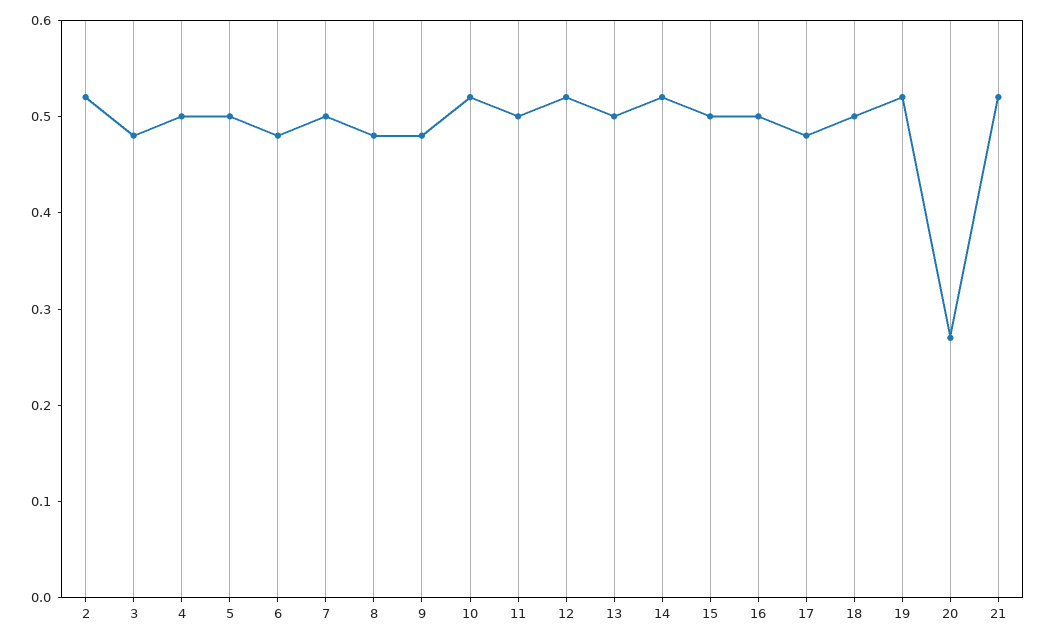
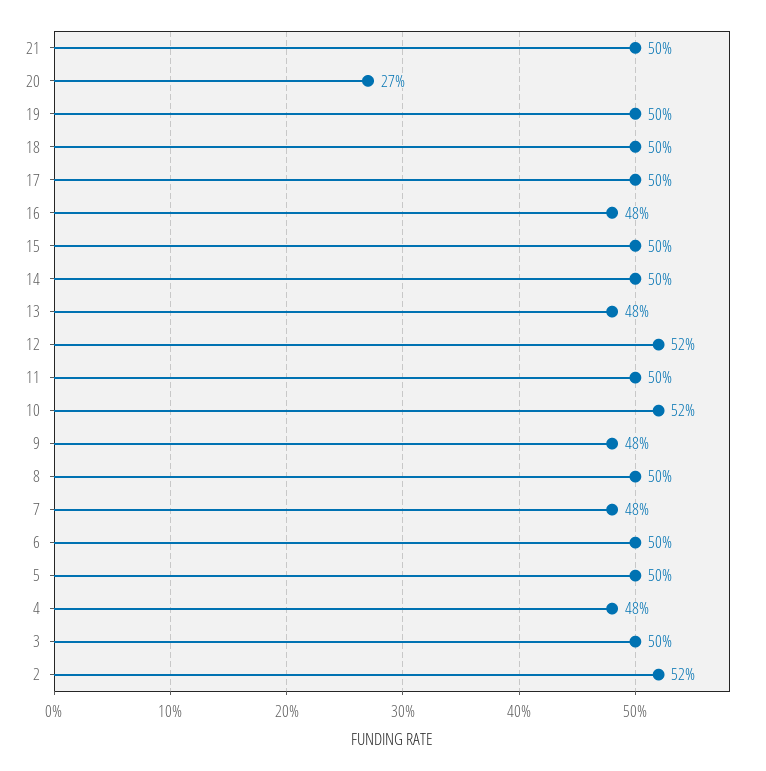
  {
    "2": 0.52,
-   "3": 0.48,
+   "3": 0.5,
-   "4": 0.5,
+   "4": 0.48,
    "5": 0.5,
-   "6": 0.48,
+   "6": 0.5,
-   "7": 0.5,
+   "7": 0.48,
-   "8": 0.48,
+   "8": 0.5,
    "9": 0.48,
    "10": 0.52,
    "11": 0.5,
    "12": 0.52,
-   "13": 0.5,
+   "13": 0.48,
-   "14": 0.52,
+   "14": 0.5,
    "15": 0.5,
-   "16": 0.5,
+   "16": 0.48,
-   "17": 0.48,
+   "17": 0.5,
    "18": 0.5,
-   "19": 0.52,
+   "19": 0.5,
    "20": 0.27,
-   "21": 0.52
+   "21": 0.5
  }

